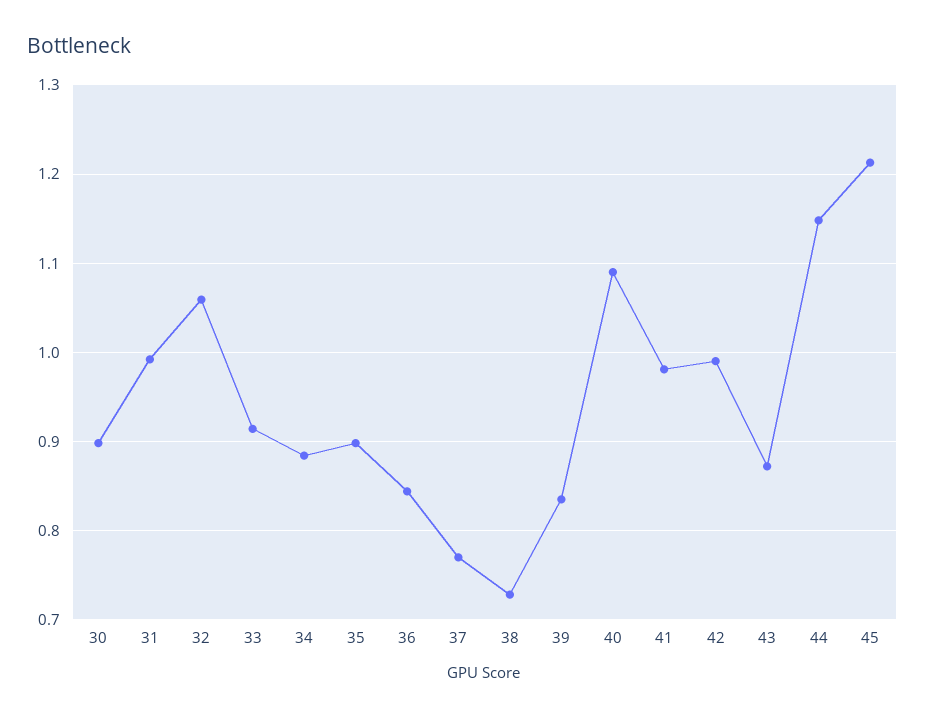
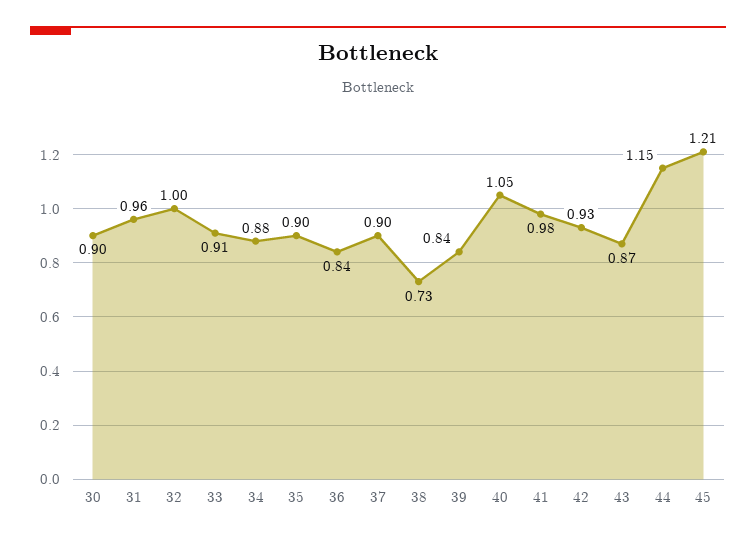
  {
    "30": 0.9,
-   "31": 0.99,
+   "31": 0.96,
-   "32": 1.06,
+   "32": 1,
    "33": 0.91,
    "34": 0.88,
    "35": 0.9,
    "36": 0.84,
-   "37": 0.77,
+   "37": 0.9,
    "38": 0.73,
    "39": 0.84,
-   "40": 1.09,
+   "40": 1.05,
    "41": 0.98,
-   "42": 0.99,
+   "42": 0.93,
    "43": 0.87,
    "44": 1.15,
    "45": 1.21
  }

